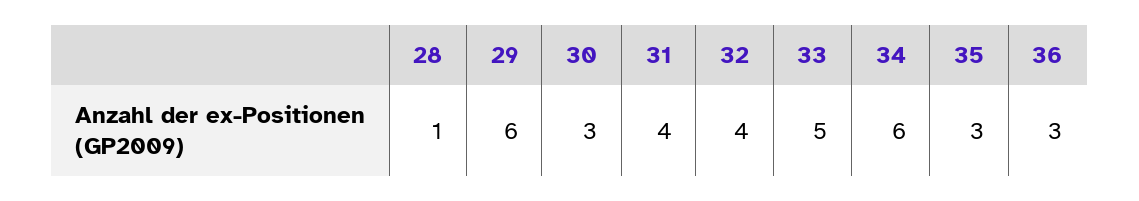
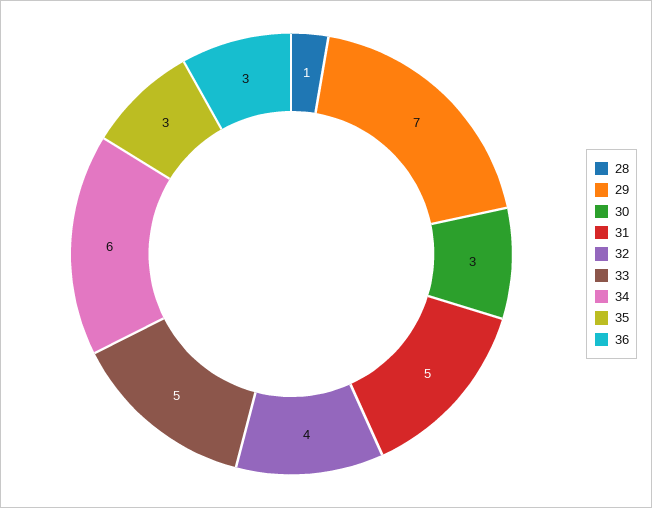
  {
    "28": 1,
-   "29": 6,
+   "29": 7,
    "30": 3,
-   "31": 4,
+   "31": 5,
    "32": 4,
    "33": 5,
    "34": 6,
    "35": 3,
    "36": 3
  }

